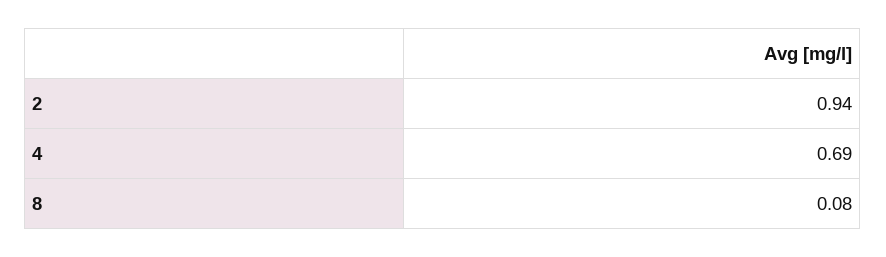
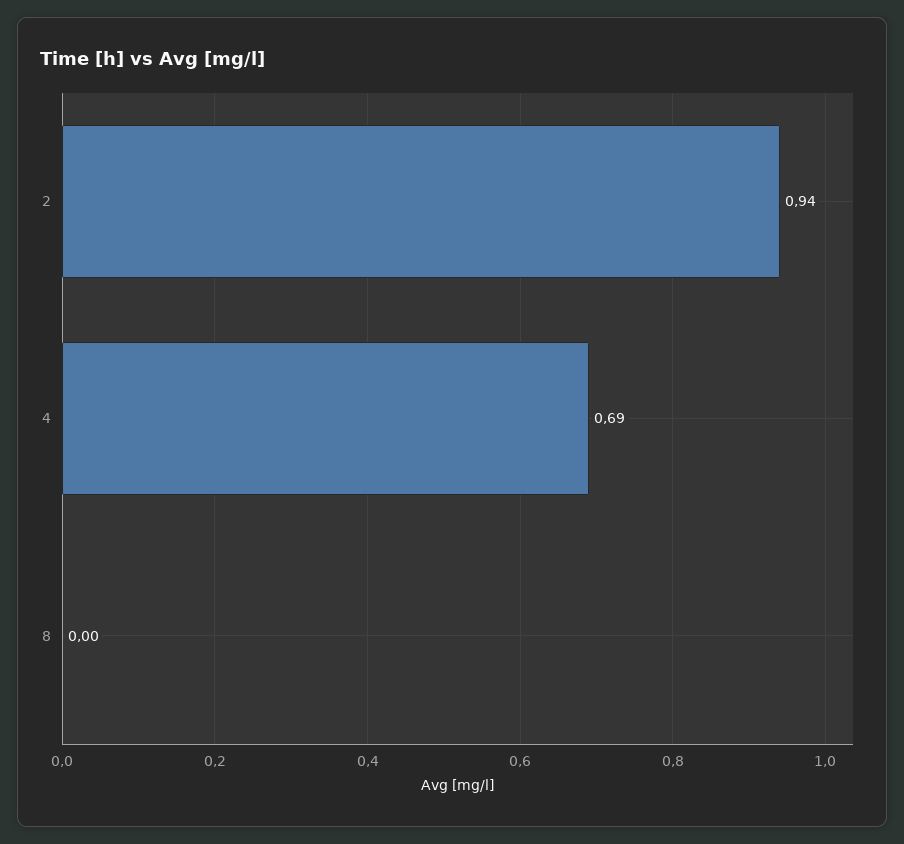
  {
    "2": 0.94,
    "4": 0.69,
-   "8": 0.08
+   "8": 0
  }

